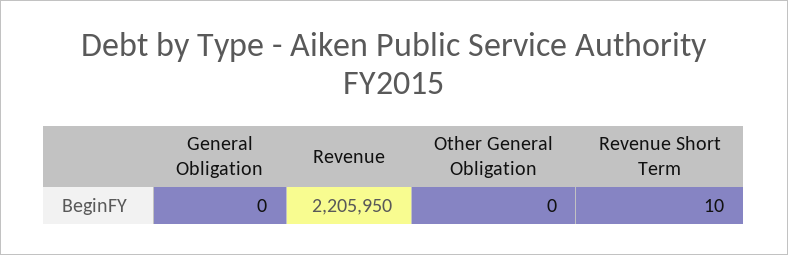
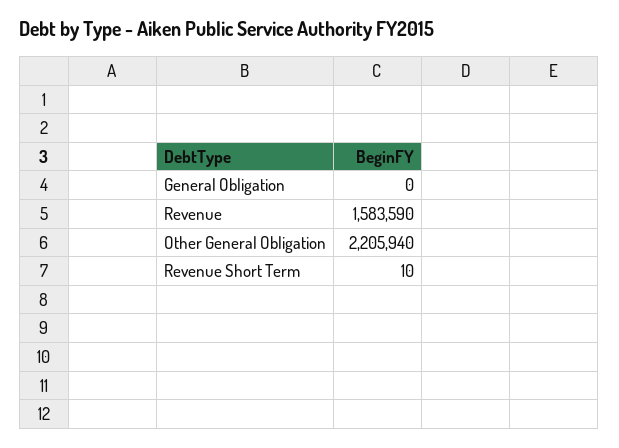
  {
    "General Obligation": 0,
-   "Revenue": 2205950,
+   "Revenue": 1583590,
-   "Other General Obligation": 0,
+   "Other General Obligation": 2205940,
    "Revenue Short Term": 10
  }

